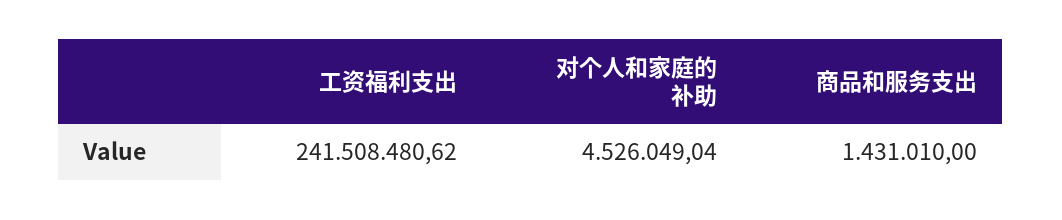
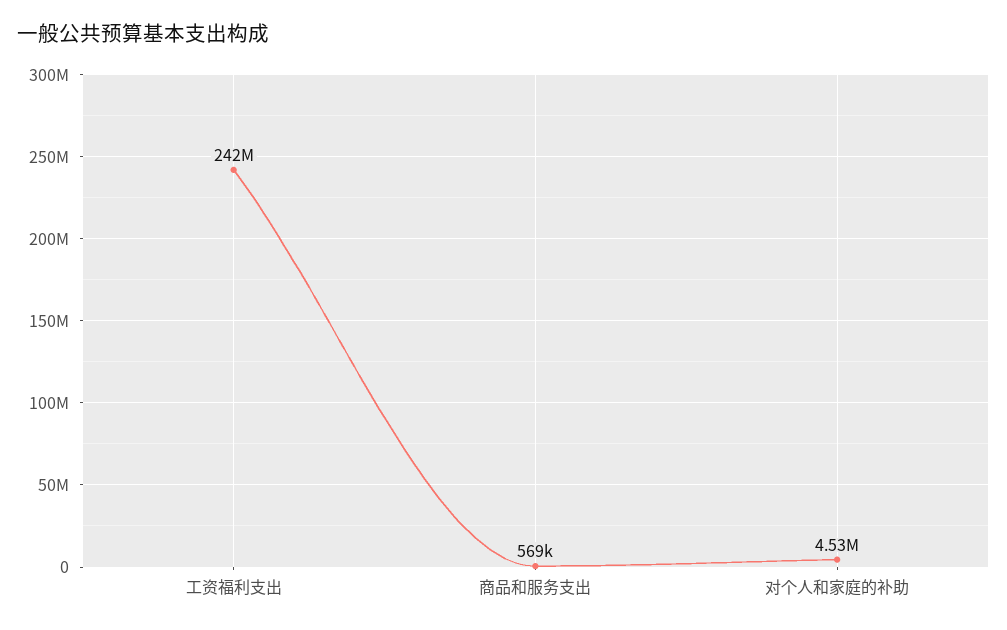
  {
    "工资福利支出": 241508480.62,
    "对个人和家庭的补助": 4526049.04,
-   "商品和服务支出": 1431010
+   "商品和服务支出": 569000
  }

